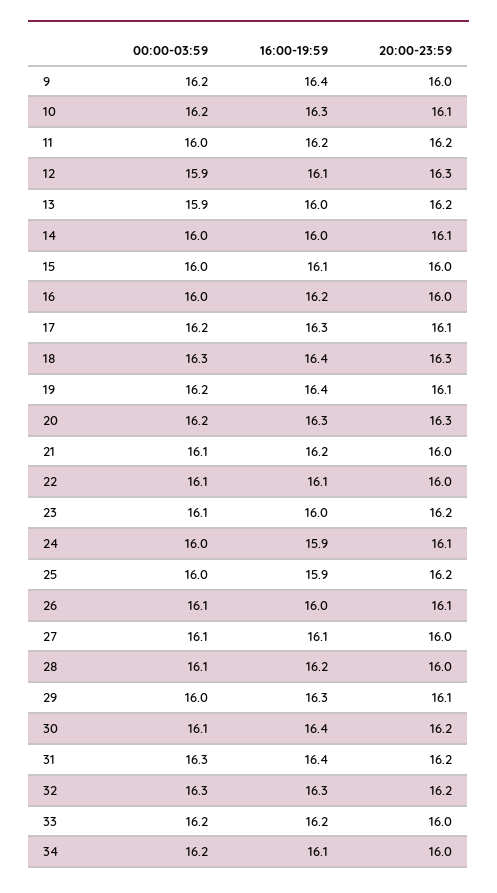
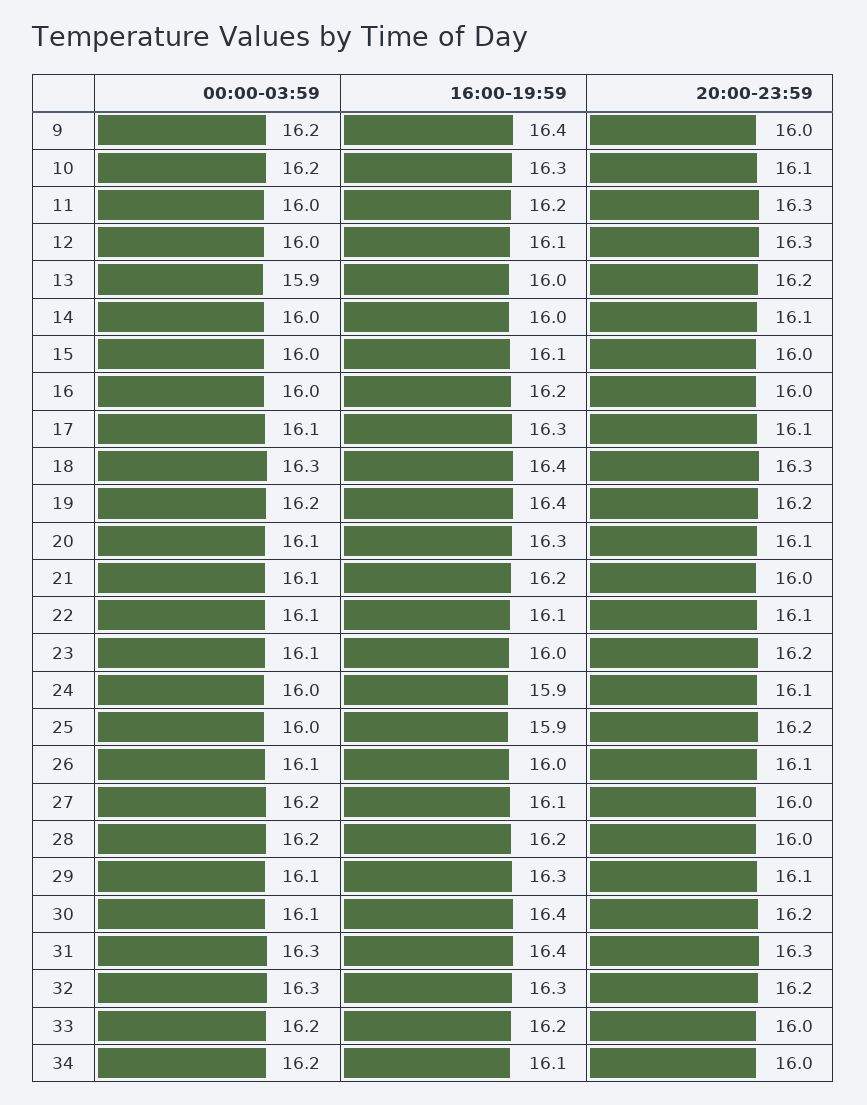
  {
    "00:00-03:59": {
      "9": 16.2,
      "10": 16.2,
      "11": 16,
-     "12": 15.9,
+     "12": 16,
      "13": 15.9,
      "14": 16,
      "15": 16,
      "16": 16,
-     "17": 16.2,
+     "17": 16.1,
      "18": 16.3,
      "19": 16.2,
-     "20": 16.2,
+     "20": 16.1,
      "21": 16.1,
      "22": 16.1,
      "23": 16.1,
      "24": 16,
      "25": 16,
      "26": 16.1,
-     "27": 16.1,
+     "27": 16.2,
-     "28": 16.1,
+     "28": 16.2,
-     "29": 16,
+     "29": 16.1,
      "30": 16.1,
      "31": 16.3,
      "32": 16.3,
      "33": 16.2,
      "34": 16.2
    },
    "16:00-19:59": {
      "9": 16.4,
      "10": 16.3,
      "11": 16.2,
      "12": 16.1,
      "13": 16,
      "14": 16,
      "15": 16.1,
      "16": 16.2,
      "17": 16.3,
      "18": 16.4,
      "19": 16.4,
      "20": 16.3,
      "21": 16.2,
      "22": 16.1,
      "23": 16,
      "24": 15.9,
      "25": 15.9,
      "26": 16,
      "27": 16.1,
      "28": 16.2,
      "29": 16.3,
      "30": 16.4,
      "31": 16.4,
      "32": 16.3,
      "33": 16.2,
      "34": 16.1
    },
    "20:00-23:59": {
      "9": 16,
      "10": 16.1,
-     "11": 16.2,
+     "11": 16.3,
      "12": 16.3,
      "13": 16.2,
      "14": 16.1,
      "15": 16,
      "16": 16,
      "17": 16.1,
      "18": 16.3,
-     "19": 16.1,
+     "19": 16.2,
-     "20": 16.3,
+     "20": 16.1,
      "21": 16,
-     "22": 16,
+     "22": 16.1,
      "23": 16.2,
      "24": 16.1,
      "25": 16.2,
      "26": 16.1,
      "27": 16,
      "28": 16,
      "29": 16.1,
      "30": 16.2,
-     "31": 16.2,
+     "31": 16.3,
      "32": 16.2,
      "33": 16,
      "34": 16
    }
  }

